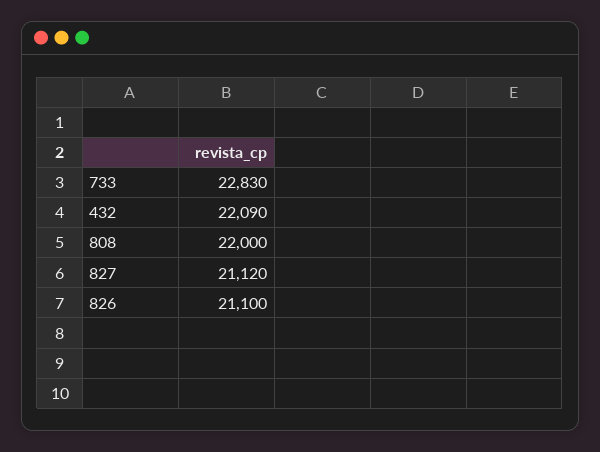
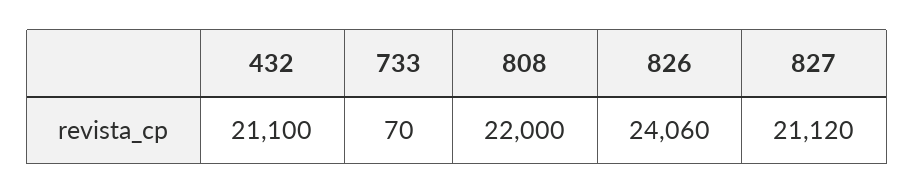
  {
-   "733": 22830,
+   "733": 70,
-   "432": 22090,
+   "432": 21100,
    "808": 22000,
    "827": 21120,
-   "826": 21100
+   "826": 24060
  }

